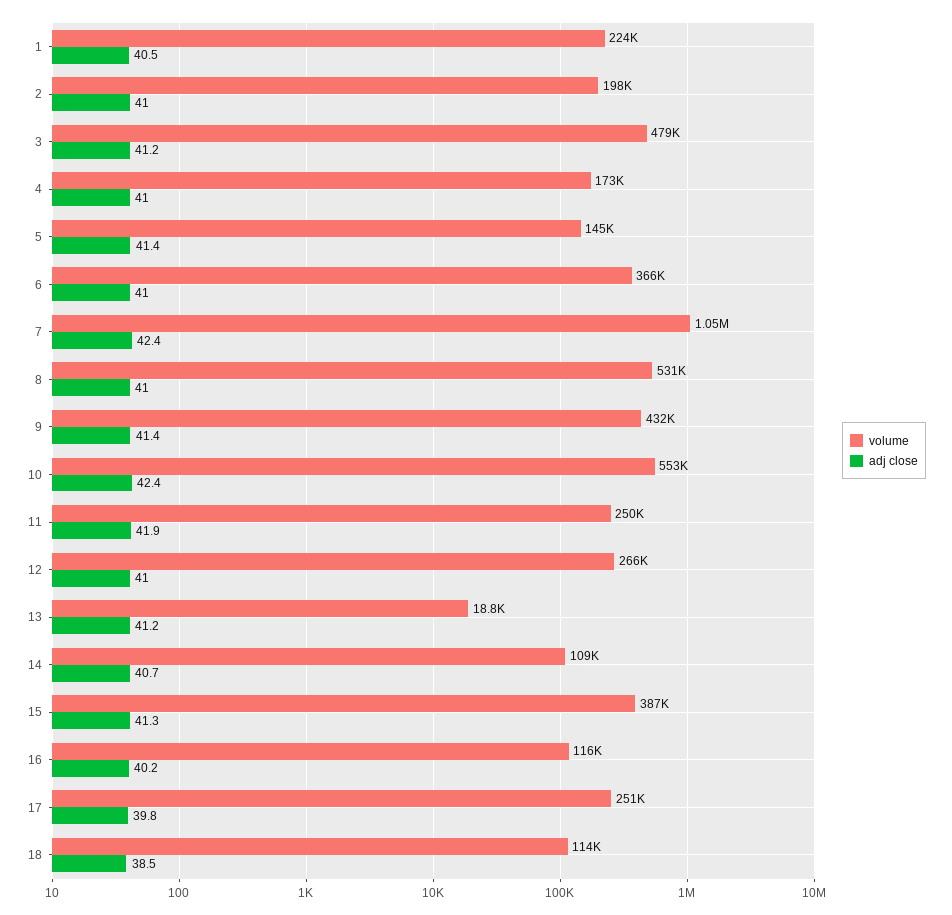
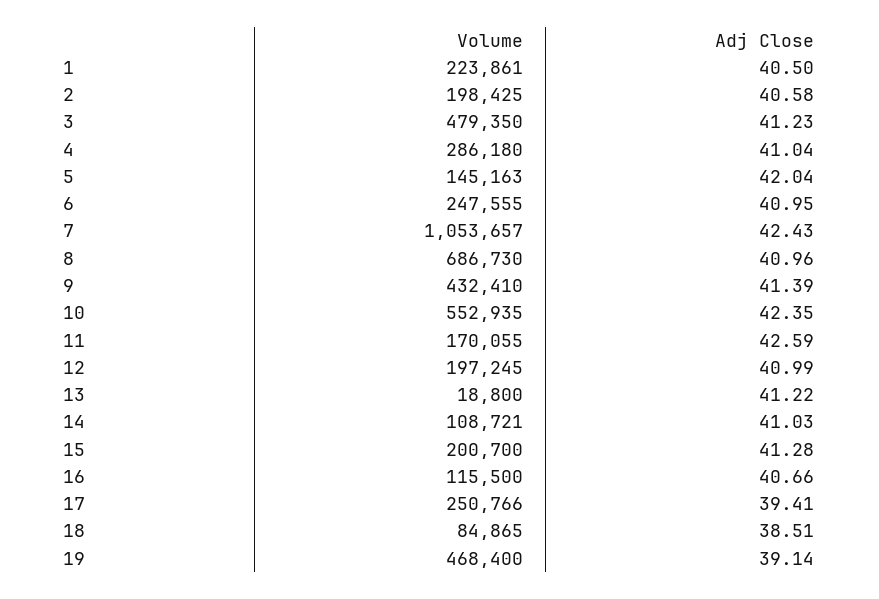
  {
    "volume": {
      "1": 223861,
      "2": 198425,
      "3": 479350,
-     "4": 173000,
+     "4": 286180,
      "5": 145163,
-     "6": 366000,
+     "6": 247555,
      "7": 1053657,
-     "8": 531000,
+     "8": 686730,
      "9": 432410,
      "10": 552935,
-     "11": 250000,
+     "11": 170055,
-     "12": 266000,
+     "12": 197245,
      "13": 18800,
      "14": 108721,
-     "15": 387000,
+     "15": 200700,
      "16": 115500,
      "17": 250766,
-     "18": 114000
+     "18": 84865,
+     "19": 468400
    },
    "adj close": {
      "1": 40.5,
-     "2": 41,
+     "2": 40.58,
      "3": 41.23,
      "4": 41.04,
-     "5": 41.4,
+     "5": 42.04,
      "6": 40.95,
      "7": 42.43,
      "8": 40.96,
      "9": 41.39,
      "10": 42.35,
-     "11": 41.9,
+     "11": 42.59,
      "12": 40.99,
      "13": 41.22,
-     "14": 40.7,
+     "14": 41.03,
      "15": 41.28,
-     "16": 40.2,
+     "16": 40.66,
-     "17": 39.8,
+     "17": 39.41,
-     "18": 38.51
+     "18": 38.51,
+     "19": 39.14
    }
  }

